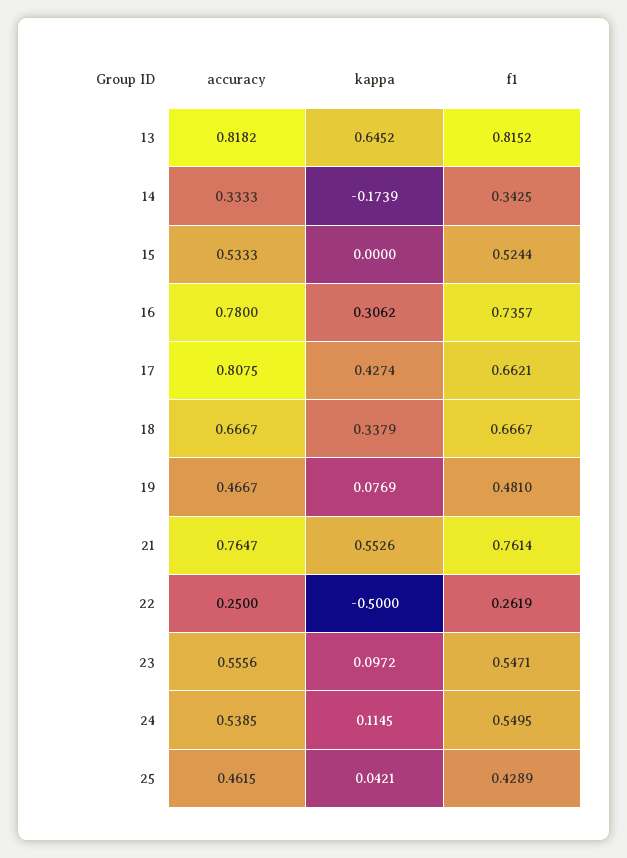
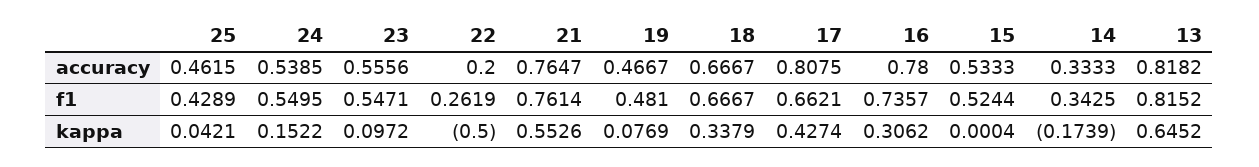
  {
    "accuracy": {
      "13": 0.8182,
      "14": 0.3333,
      "15": 0.5333,
      "16": 0.78,
      "17": 0.8075,
      "18": 0.6667,
      "19": 0.4667,
      "21": 0.7647,
-     "22": 0.25,
+     "22": 0.2,
      "23": 0.5556,
      "24": 0.5385,
      "25": 0.4615
    },
    "kappa": {
      "13": 0.6452,
      "14": -0.1739,
-     "15": 0,
+     "15": 0.0004,
      "16": 0.3062,
      "17": 0.4274,
      "18": 0.3379,
      "19": 0.0769,
      "21": 0.5526,
      "22": -0.5,
      "23": 0.0972,
-     "24": 0.1145,
+     "24": 0.1522,
      "25": 0.0421
    },
    "f1": {
      "13": 0.8152,
      "14": 0.3425,
      "15": 0.5244,
      "16": 0.7357,
      "17": 0.6621,
      "18": 0.6667,
      "19": 0.481,
      "21": 0.7614,
      "22": 0.2619,
      "23": 0.5471,
      "24": 0.5495,
      "25": 0.4289
    }
  }

